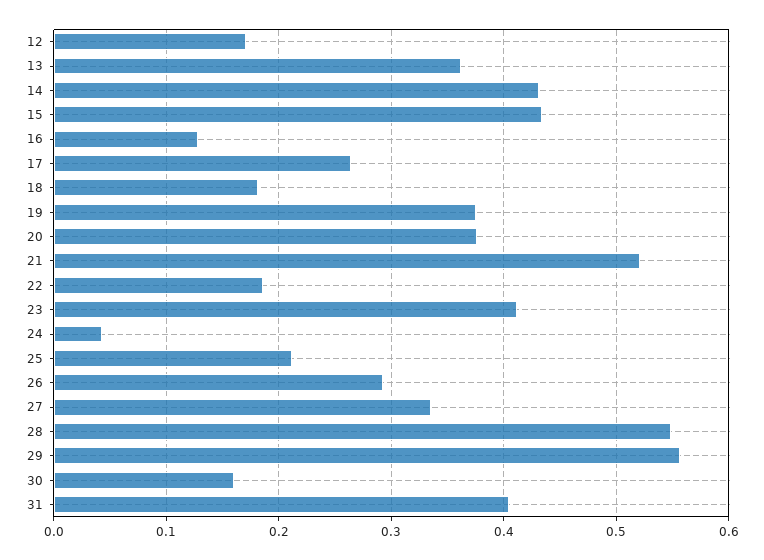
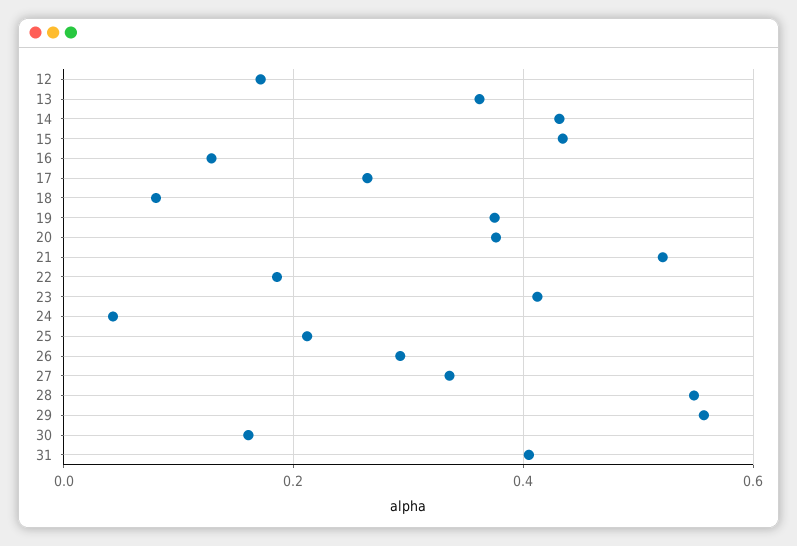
  {
    "12": 0.17,
    "13": 0.36,
    "14": 0.43,
    "15": 0.43,
    "16": 0.13,
    "17": 0.26,
-   "18": 0.18,
+   "18": 0.08,
    "19": 0.38,
    "20": 0.38,
    "21": 0.52,
    "22": 0.19,
    "23": 0.41,
    "24": 0.04,
    "25": 0.21,
    "26": 0.29,
    "27": 0.34,
    "28": 0.55,
    "29": 0.56,
    "30": 0.16,
    "31": 0.4
  }

